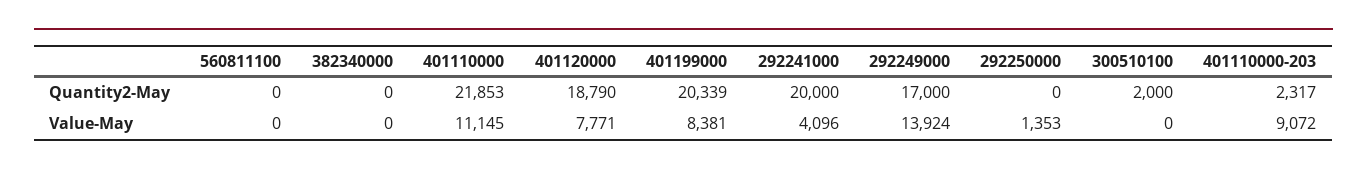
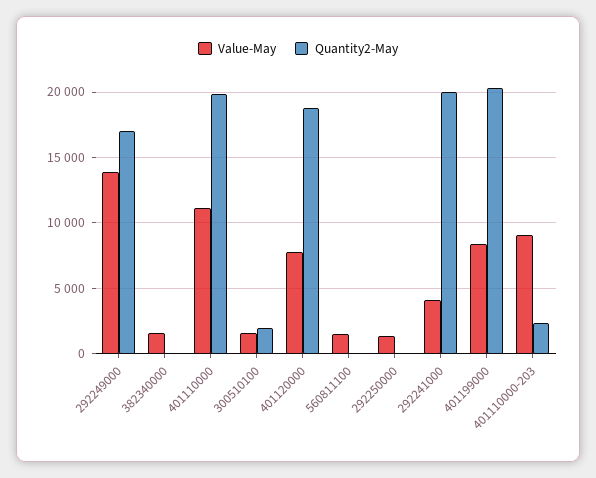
  {
    "Quantity2-May": {
      "560811100": 0,
      "382340000": 0,
-     "401110000": 21853,
+     "401110000": 20000,
      "401120000": 18790,
      "401199000": 20339,
      "292241000": 20000,
      "292249000": 17000,
      "292250000": 0,
      "300510100": 2000,
      "401110000-203": 2317
    },
    "Value-May": {
-     "560811100": 0,
+     "560811100": 1500,
-     "382340000": 0,
+     "382340000": 1500,
      "401110000": 11145,
      "401120000": 7771,
      "401199000": 8381,
      "292241000": 4096,
      "292249000": 13924,
      "292250000": 1353,
-     "300510100": 0,
+     "300510100": 1500,
      "401110000-203": 9072
    }
  }

